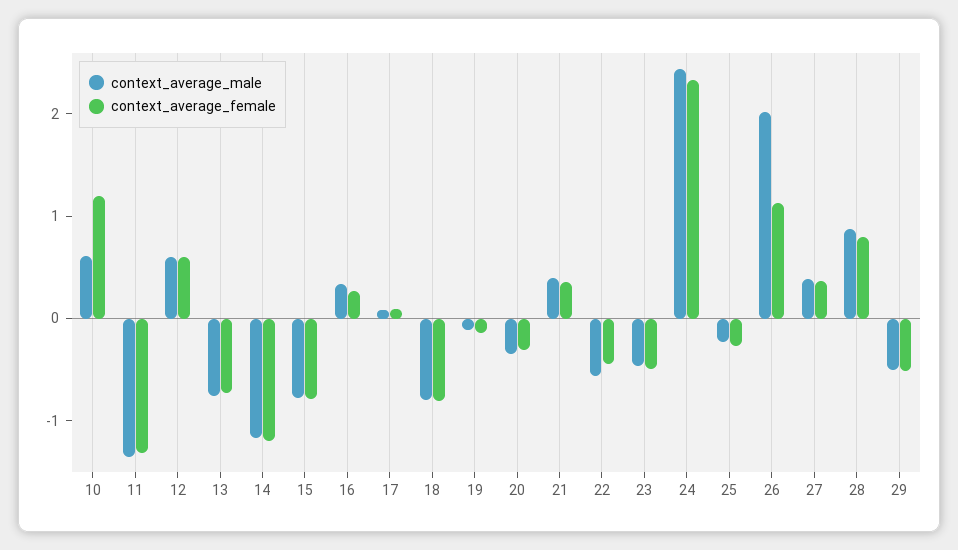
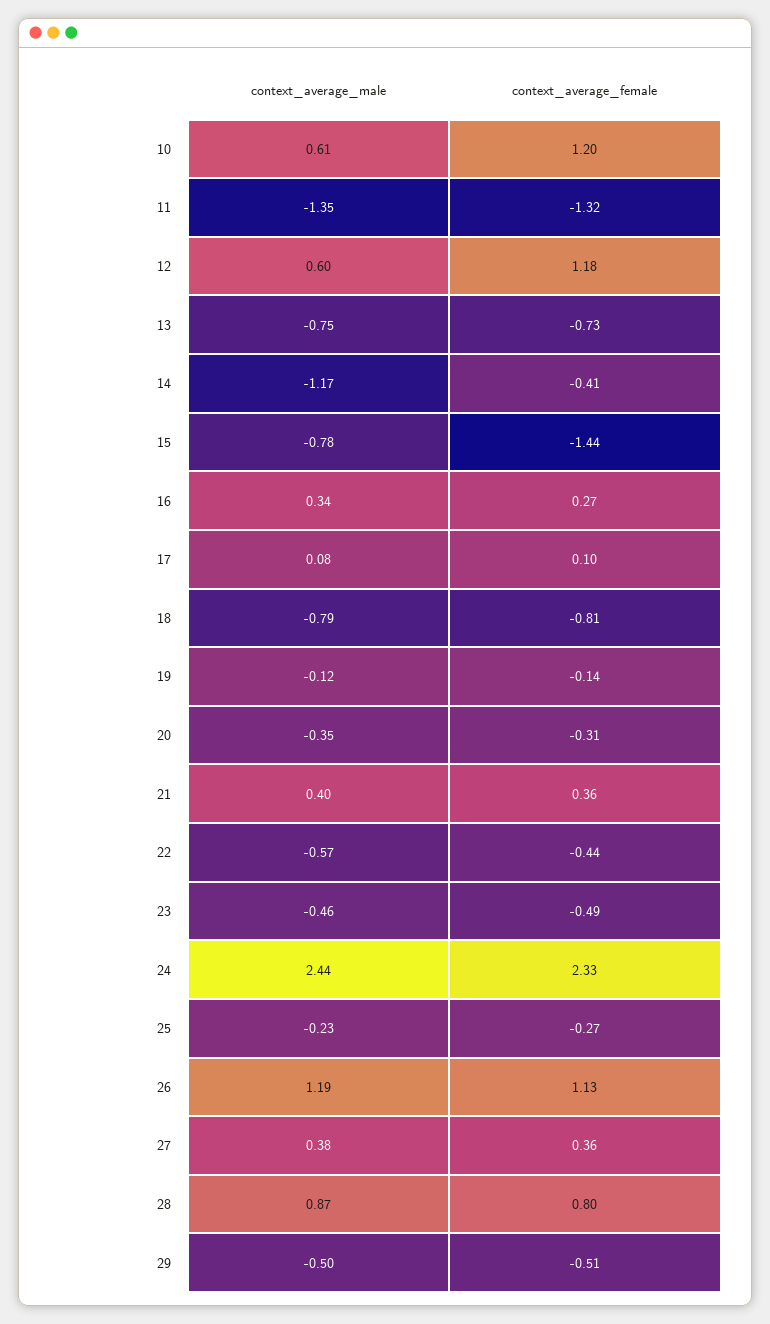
  {
    "context_average_male": {
      "10": 0.61,
      "11": -1.35,
      "12": 0.6,
      "13": -0.75,
      "14": -1.17,
      "15": -0.78,
      "16": 0.34,
      "17": 0.08,
      "18": -0.79,
      "19": -0.12,
      "20": -0.35,
      "21": 0.4,
      "22": -0.57,
      "23": -0.46,
      "24": 2.44,
      "25": -0.23,
-     "26": 2,
+     "26": 1.19,
      "27": 0.38,
      "28": 0.87,
      "29": -0.5
    },
    "context_average_female": {
      "10": 1.2,
      "11": -1.32,
-     "12": 0.6,
+     "12": 1.18,
      "13": -0.73,
-     "14": -1.2,
+     "14": -0.41,
-     "15": -0.8,
+     "15": -1.44,
      "16": 0.27,
      "17": 0.1,
      "18": -0.81,
      "19": -0.14,
      "20": -0.31,
      "21": 0.36,
      "22": -0.44,
      "23": -0.49,
      "24": 2.33,
      "25": -0.27,
      "26": 1.13,
      "27": 0.36,
      "28": 0.8,
      "29": -0.51
    }
  }

